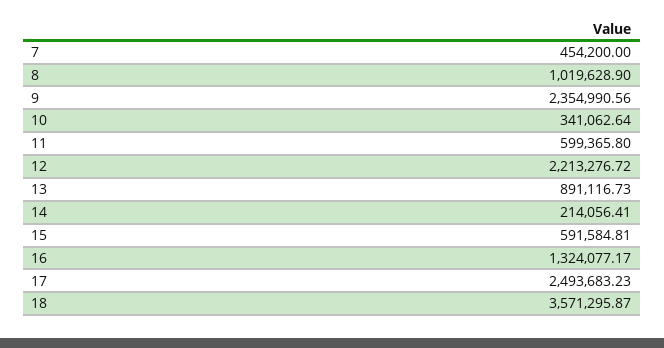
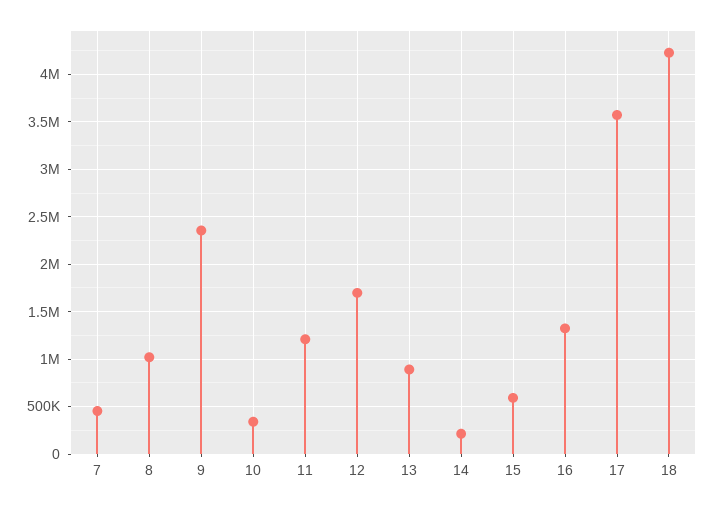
  {
    "7": 454200,
    "8": 1019628.9,
    "9": 2354990.56,
    "10": 341062.64,
-   "11": 599365.8,
+   "11": 1200000,
-   "12": 2213276.72,
+   "12": 1700000,
    "13": 891116.73,
    "14": 214056.41,
    "15": 591584.81,
    "16": 1324077.17,
-   "17": 2493683.23,
+   "17": 3600000,
-   "18": 3571295.87
+   "18": 4200000
  }

